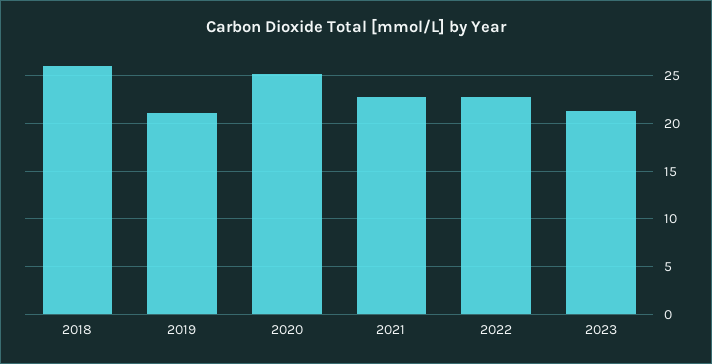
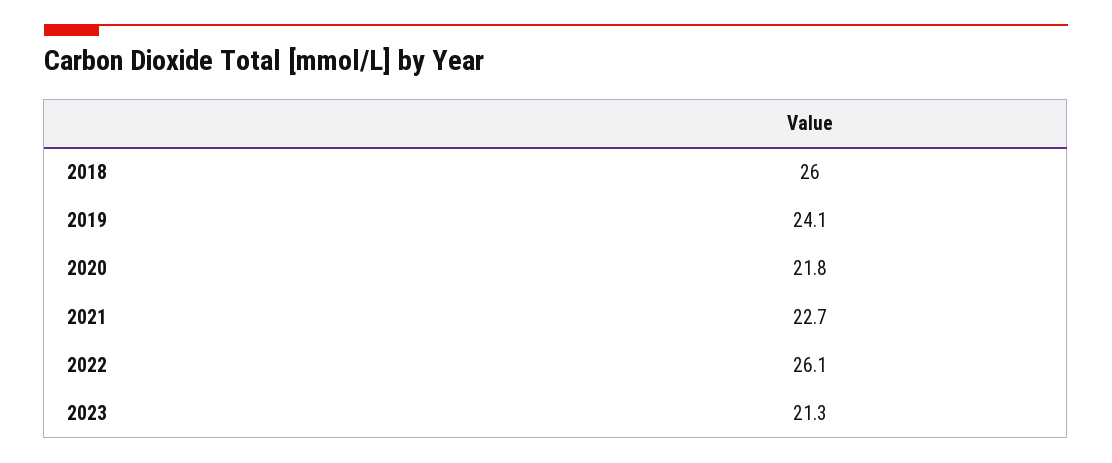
  {
    "2018": 26,
-   "2019": 21,
+   "2019": 24.1,
-   "2020": 25,
+   "2020": 21.8,
    "2021": 22.7,
-   "2022": 23,
+   "2022": 26.1,
    "2023": 21.3
  }

